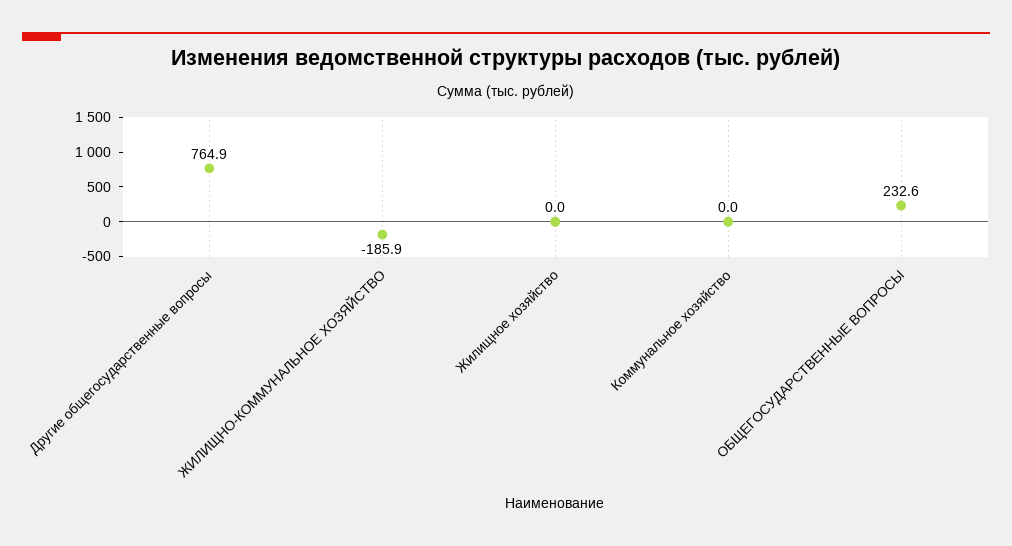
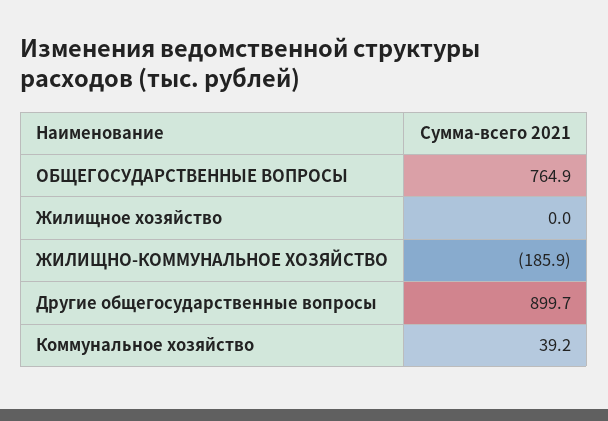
  {
-   "Другие общегосударственные вопросы": 764.9,
+   "Другие общегосударственные вопросы": 899.7,
    "ЖИЛИЩНО-КОММУНАЛЬНОЕ ХОЗЯЙСТВО": -185.9,
    "Жилищное хозяйство": 0,
-   "Коммунальное хозяйство": 0,
+   "Коммунальное хозяйство": 39.2,
-   "ОБЩЕГОСУДАРСТВЕННЫЕ ВОПРОСЫ": 232.6
+   "ОБЩЕГОСУДАРСТВЕННЫЕ ВОПРОСЫ": 764.9
  }

